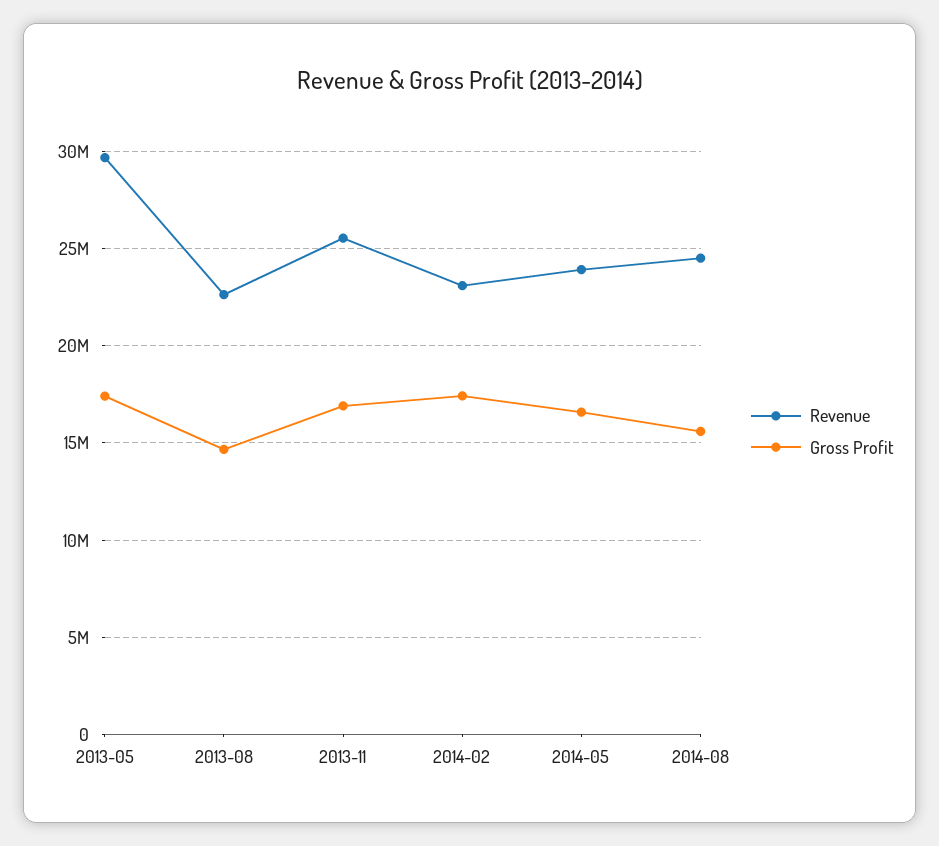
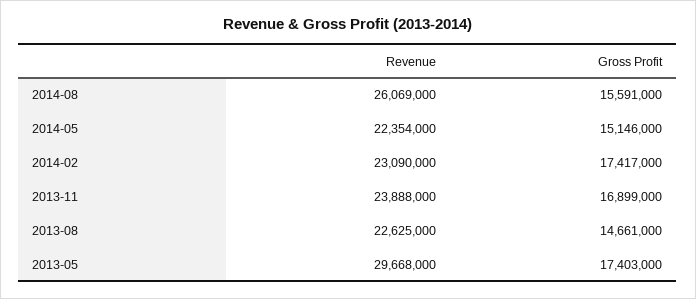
  {
    "Revenue": {
      "2013-05": 29668000,
      "2013-08": 22625000,
-     "2013-11": 25500000,
+     "2013-11": 23888000,
      "2014-02": 23090000,
-     "2014-05": 24000000,
+     "2014-05": 22354000,
-     "2014-08": 24500000
+     "2014-08": 26069000
    },
    "Gross Profit": {
      "2013-05": 17403000,
      "2013-08": 14661000,
      "2013-11": 16899000,
      "2014-02": 17417000,
-     "2014-05": 16500000,
+     "2014-05": 15146000,
      "2014-08": 15591000
    }
  }

